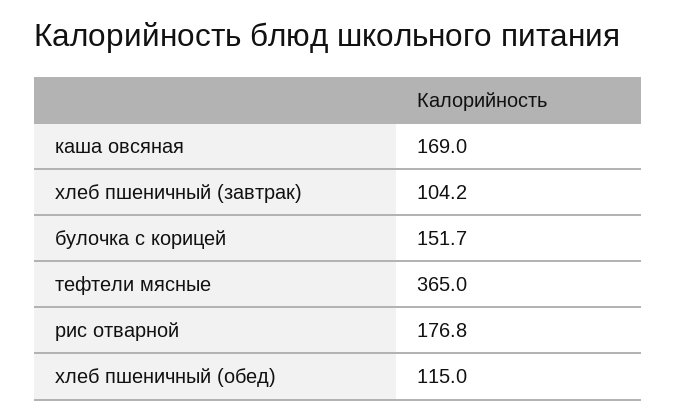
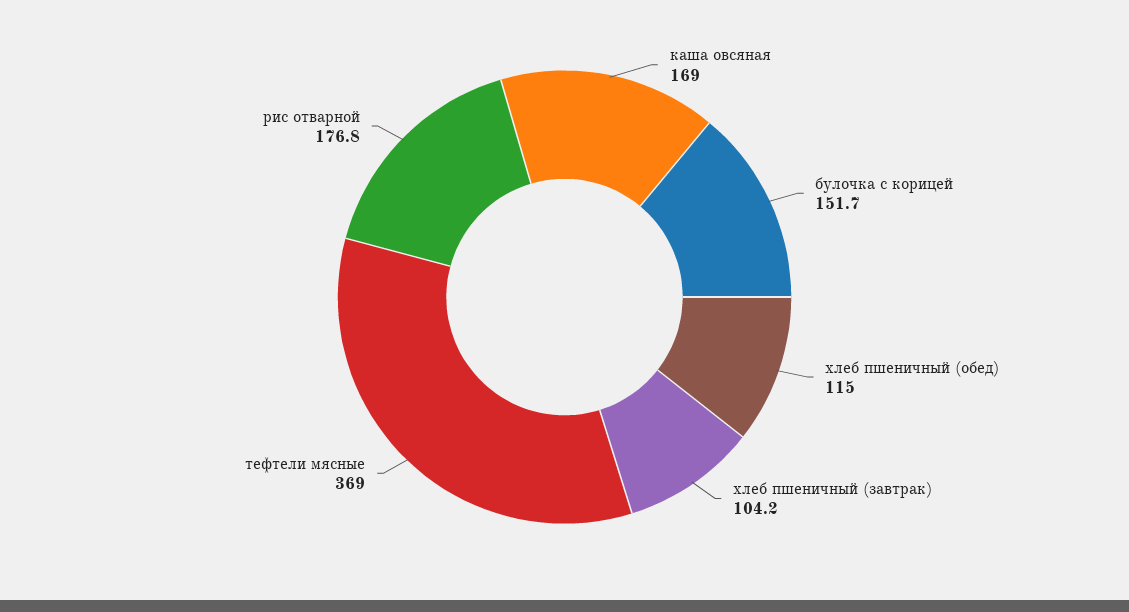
  {
    "каша овсяная": 169,
    "хлеб пшеничный (завтрак)": 104.2,
    "булочка с корицей": 151.7,
-   "тефтели мясные": 365,
+   "тефтели мясные": 369,
    "рис отварной": 176.8,
    "хлеб пшеничный (обед)": 115
  }

